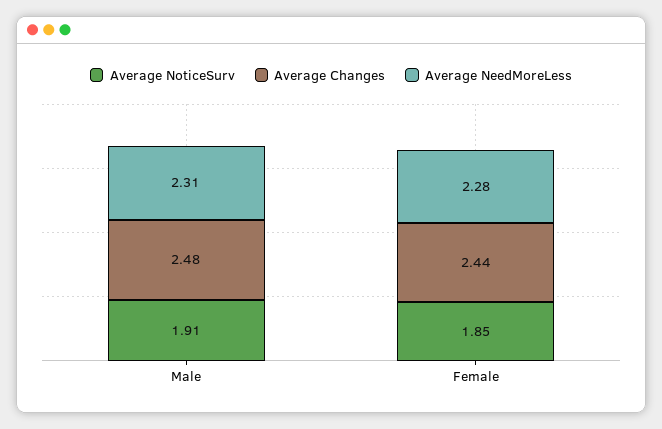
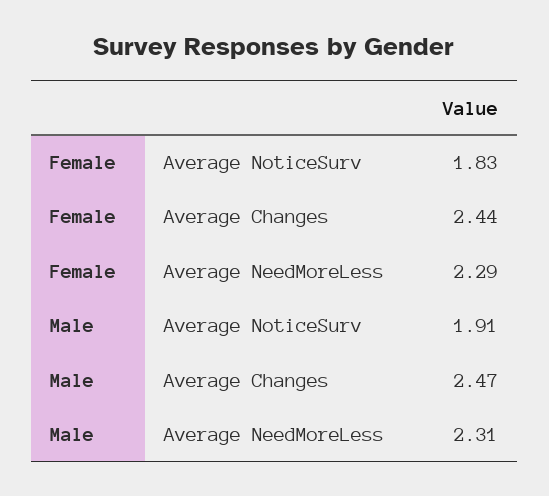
  {
    "Average NoticeSurv": {
      "Male": 1.91,
-     "Female": 1.85
+     "Female": 1.83
    },
    "Average Changes": {
-     "Male": 2.48,
+     "Male": 2.47,
      "Female": 2.44
    },
    "Average NeedMoreLess": {
      "Male": 2.31,
-     "Female": 2.28
+     "Female": 2.29
    }
  }

